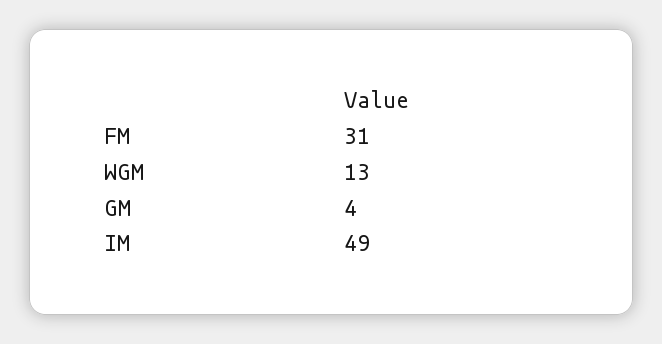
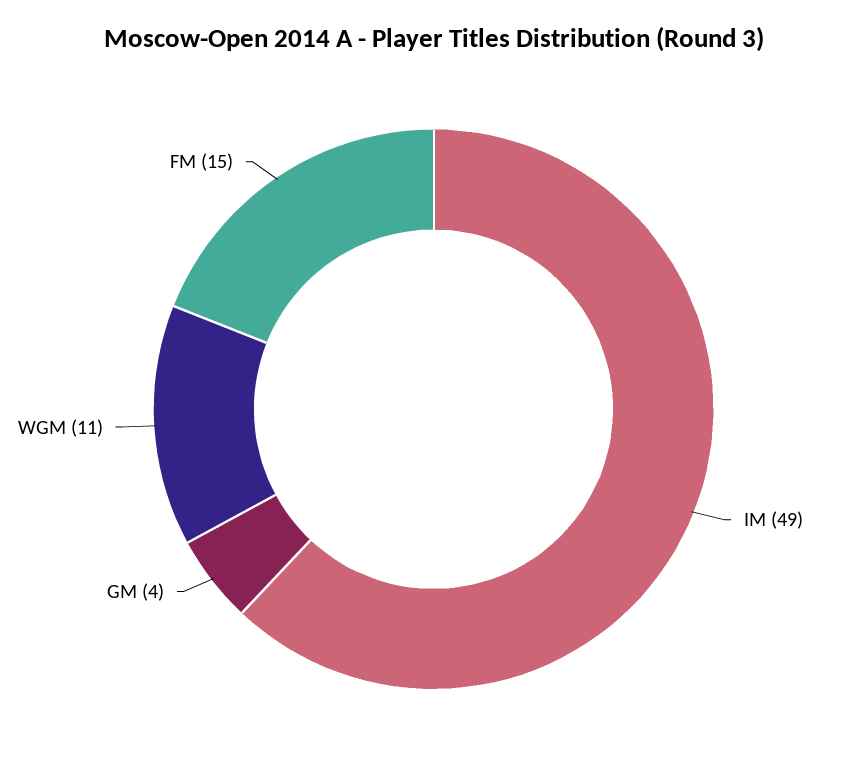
  {
-   "FM": 31,
+   "FM": 15,
-   "WGM": 13,
+   "WGM": 11,
    "GM": 4,
    "IM": 49
  }

